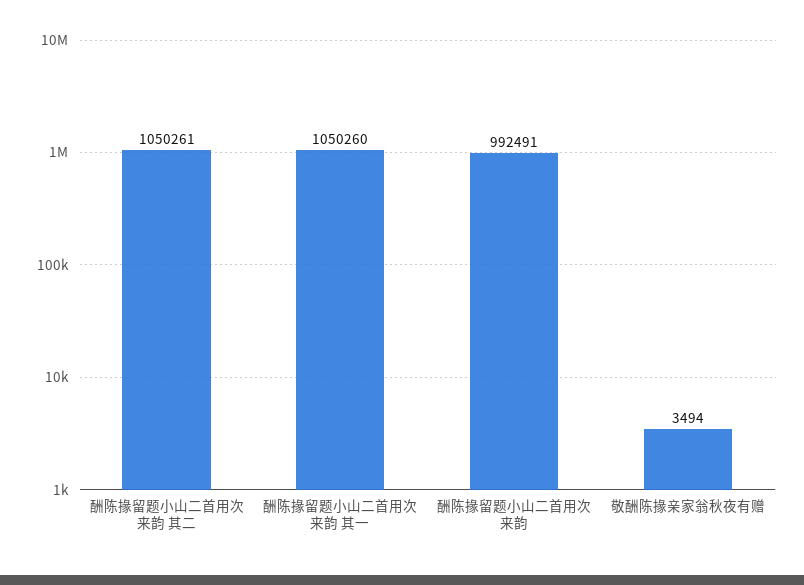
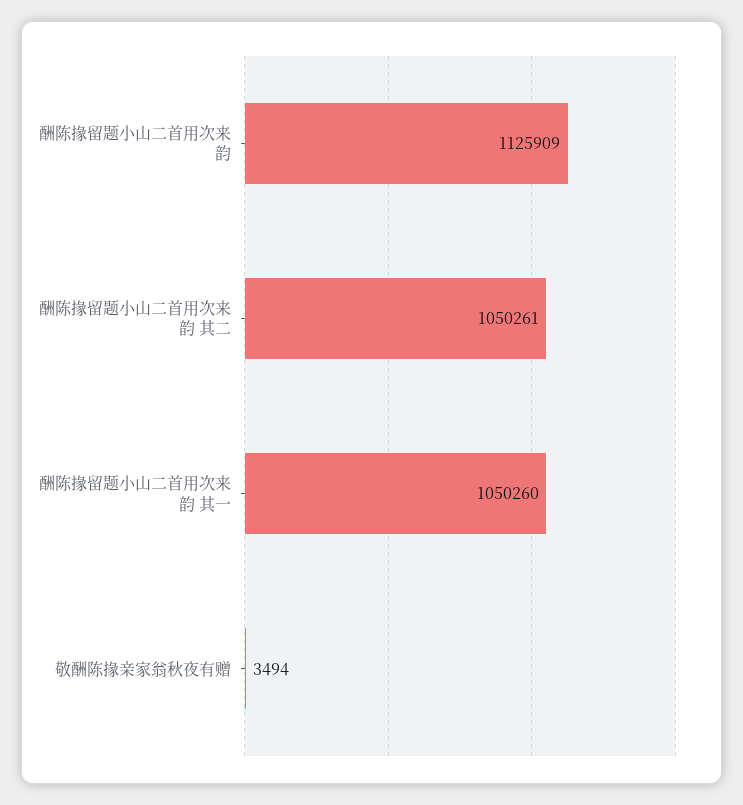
  {
    "酬陈掾留题小山二首用次来韵 其二": 1050261,
    "酬陈掾留题小山二首用次来韵 其一": 1050260,
-   "酬陈掾留题小山二首用次来韵": 992491,
+   "酬陈掾留题小山二首用次来韵": 1125909,
    "敬酬陈掾亲家翁秋夜有赠": 3494
  }

